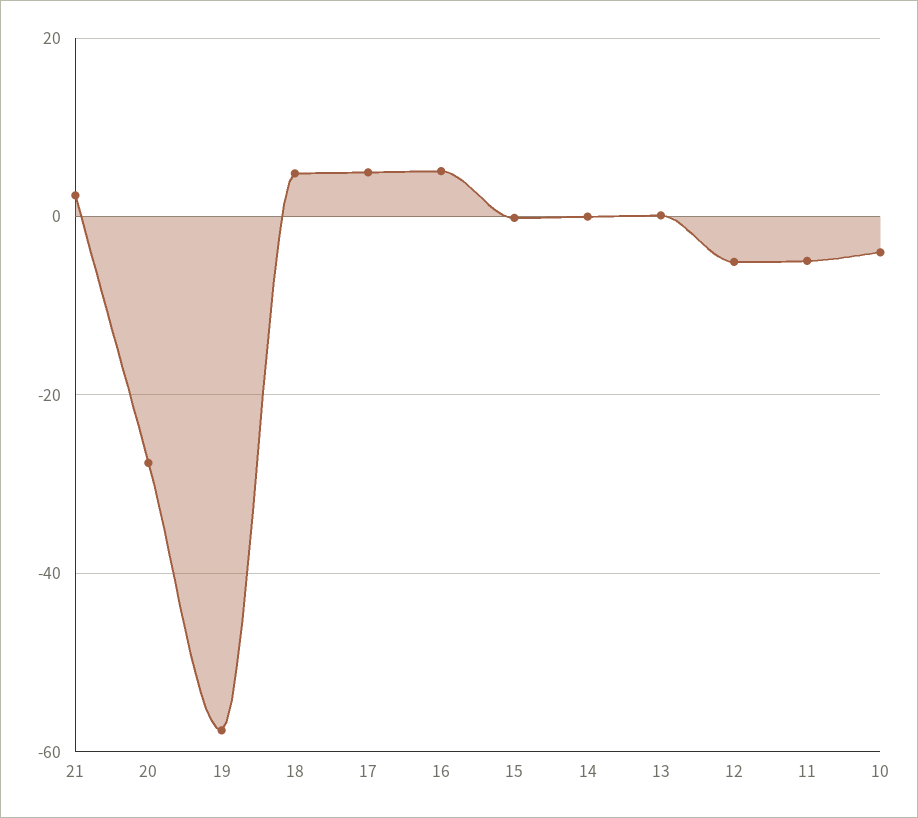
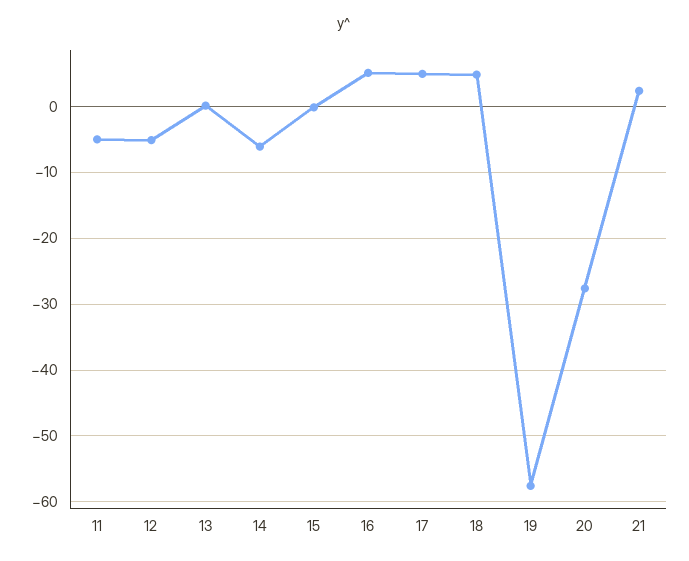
  {
    "21": 2,
    "20": -28,
    "19": -58,
    "18": 5,
    "17": 5,
    "16": 5,
    "15": 0,
-   "14": 0,
+   "14": -6,
    "13": 0,
    "12": -5,
-   "11": -5,
+   "11": -5
-   "10": -4
  }

